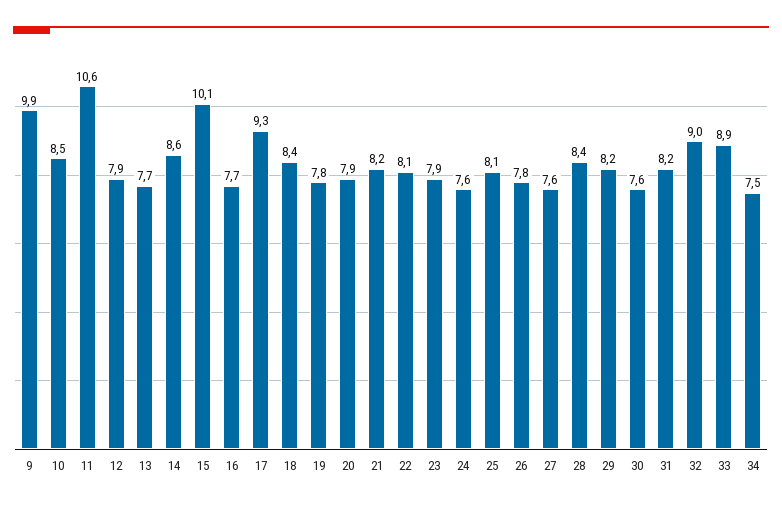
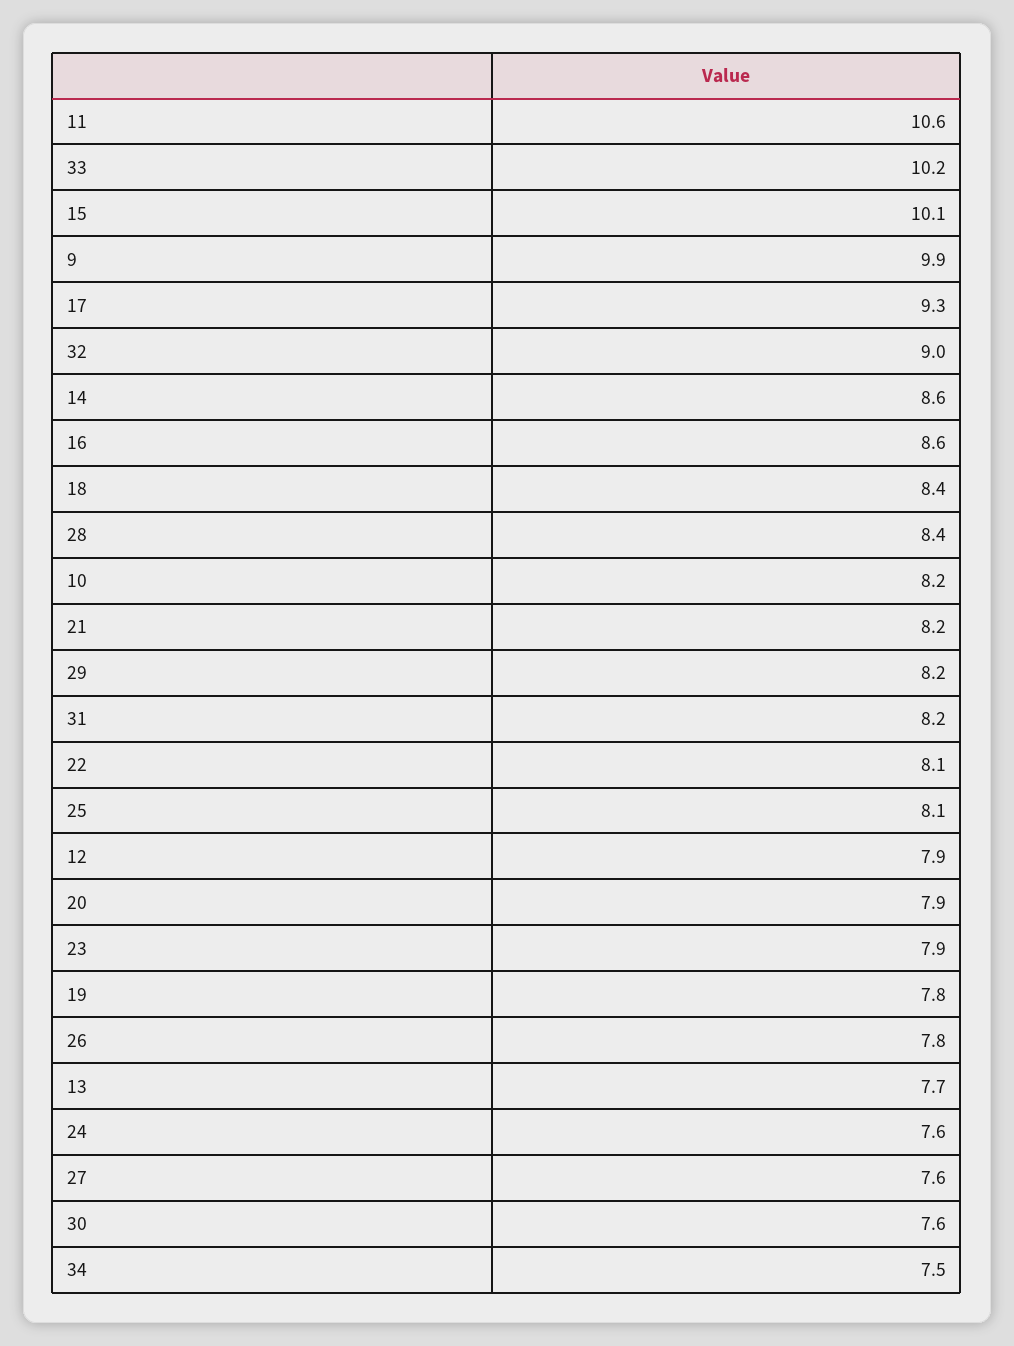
  {
    "9": 9.9,
-   "10": 8.5,
+   "10": 8.2,
    "11": 10.6,
    "12": 7.9,
    "13": 7.7,
    "14": 8.6,
    "15": 10.1,
-   "16": 7.7,
+   "16": 8.6,
    "17": 9.3,
    "18": 8.4,
    "19": 7.8,
    "20": 7.9,
    "21": 8.2,
    "22": 8.1,
    "23": 7.9,
    "24": 7.6,
    "25": 8.1,
    "26": 7.8,
    "27": 7.6,
    "28": 8.4,
    "29": 8.2,
    "30": 7.6,
    "31": 8.2,
    "32": 9,
-   "33": 8.9,
+   "33": 10.2,
    "34": 7.5
  }

